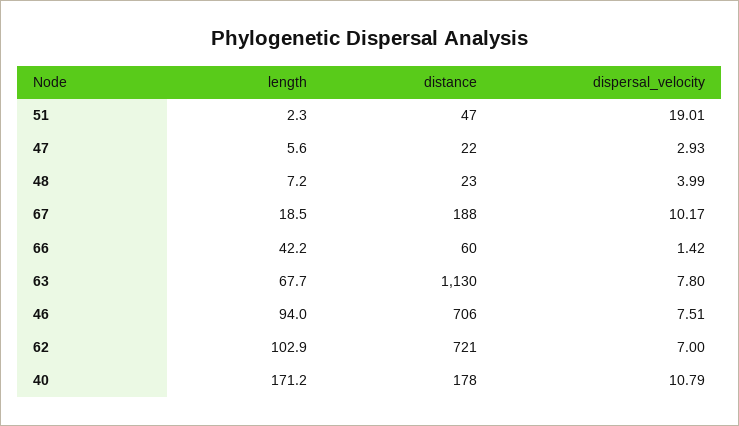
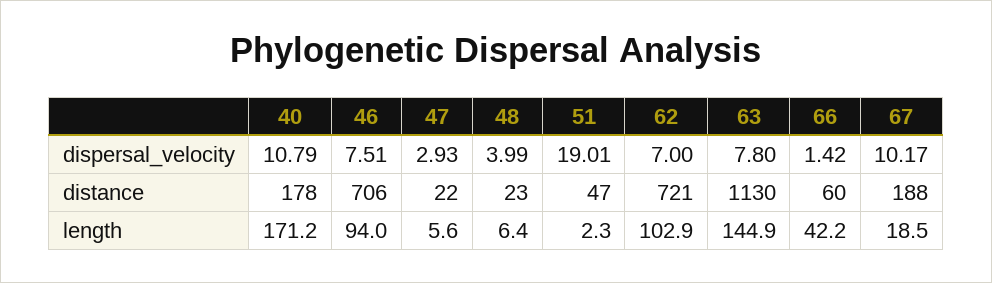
  {
    "length": {
      "51": 2.3,
      "47": 5.6,
-     "48": 7.2,
+     "48": 6.4,
      "67": 18.5,
      "66": 42.2,
-     "63": 67.7,
+     "63": 144.9,
      "46": 94,
      "62": 102.9,
      "40": 171.2
    },
    "distance": {
      "51": 47,
      "47": 22,
      "48": 23,
      "67": 188,
      "66": 60,
      "63": 1130,
      "46": 706,
      "62": 721,
      "40": 178
    },
    "dispersal_velocity": {
      "51": 19.01,
      "47": 2.93,
      "48": 3.99,
      "67": 10.17,
      "66": 1.42,
      "63": 7.8,
      "46": 7.51,
      "62": 7,
      "40": 10.79
    }
  }

